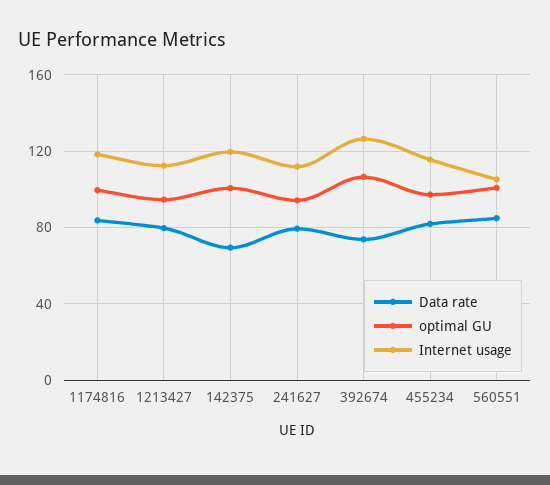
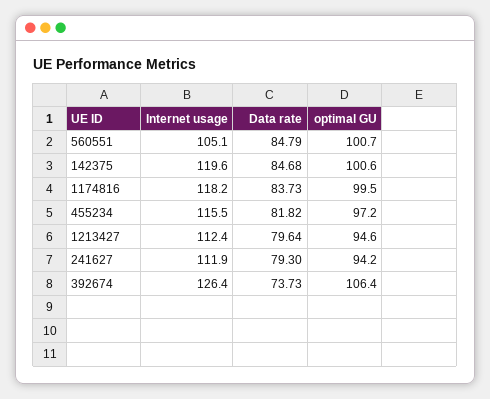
  {
    "Data rate": {
      "1174816": 83.73,
      "1213427": 79.64,
-     "142375": 70,
+     "142375": 84.68,
      "241627": 79.3,
      "392674": 73.73,
      "455234": 81.82,
      "560551": 84.79
    },
    "optimal GU": {
      "1174816": 99.5,
      "1213427": 94.6,
      "142375": 100.6,
      "241627": 94.2,
      "392674": 106.4,
      "455234": 97.2,
      "560551": 100.7
    },
    "Internet usage": {
      "1174816": 118.2,
      "1213427": 112.4,
      "142375": 119.6,
      "241627": 111.9,
      "392674": 126.4,
      "455234": 115.5,
      "560551": 105.1
    }
  }

